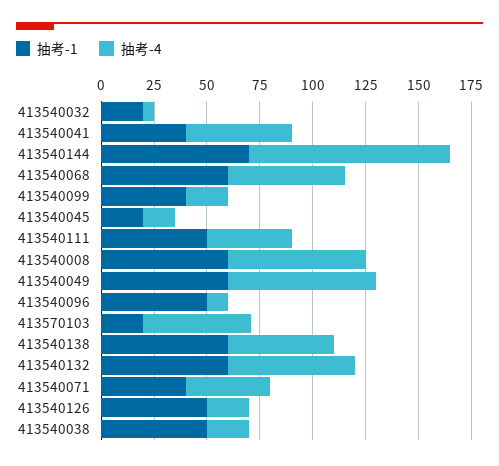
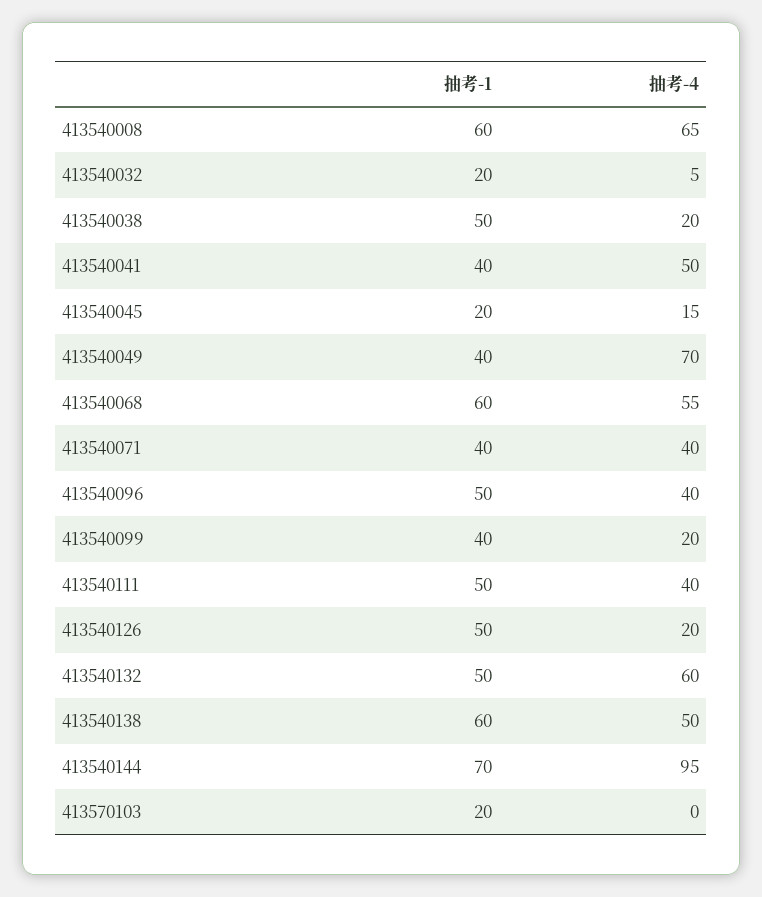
  {
    "抽考-1": {
      "413540032": 20,
      "413540041": 40,
      "413540144": 70,
      "413540068": 60,
      "413540099": 40,
      "413540045": 20,
      "413540111": 50,
      "413540008": 60,
-     "413540049": 60,
+     "413540049": 40,
      "413540096": 50,
      "413570103": 20,
      "413540138": 60,
-     "413540132": 60,
+     "413540132": 50,
      "413540071": 40,
      "413540126": 50,
      "413540038": 50
    },
    "抽考-4": {
      "413540032": 5,
      "413540041": 50,
      "413540144": 95,
      "413540068": 55,
      "413540099": 20,
      "413540045": 15,
      "413540111": 40,
      "413540008": 65,
      "413540049": 70,
-     "413540096": 10,
+     "413540096": 40,
-     "413570103": 50,
+     "413570103": 0,
      "413540138": 50,
      "413540132": 60,
      "413540071": 40,
      "413540126": 20,
      "413540038": 20
    }
  }

